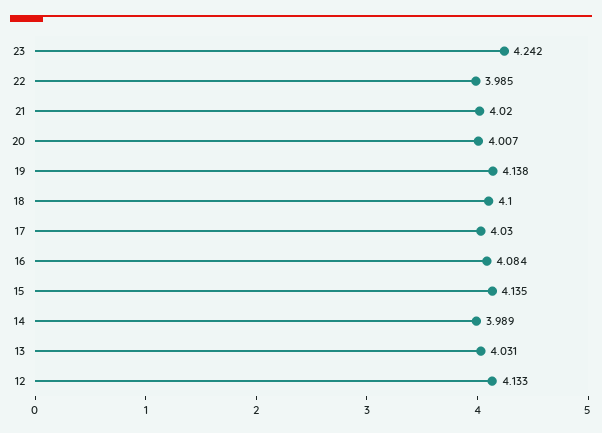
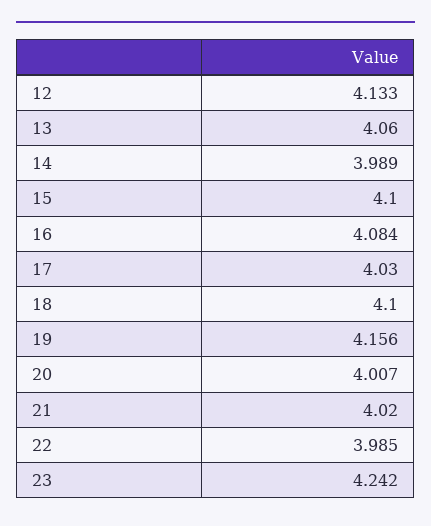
  {
    "23": 4.242,
    "22": 3.985,
    "21": 4.02,
    "20": 4.007,
-   "19": 4.138,
+   "19": 4.156,
    "18": 4.1,
    "17": 4.03,
    "16": 4.084,
-   "15": 4.135,
+   "15": 4.1,
    "14": 3.989,
-   "13": 4.031,
+   "13": 4.06,
    "12": 4.133
  }

